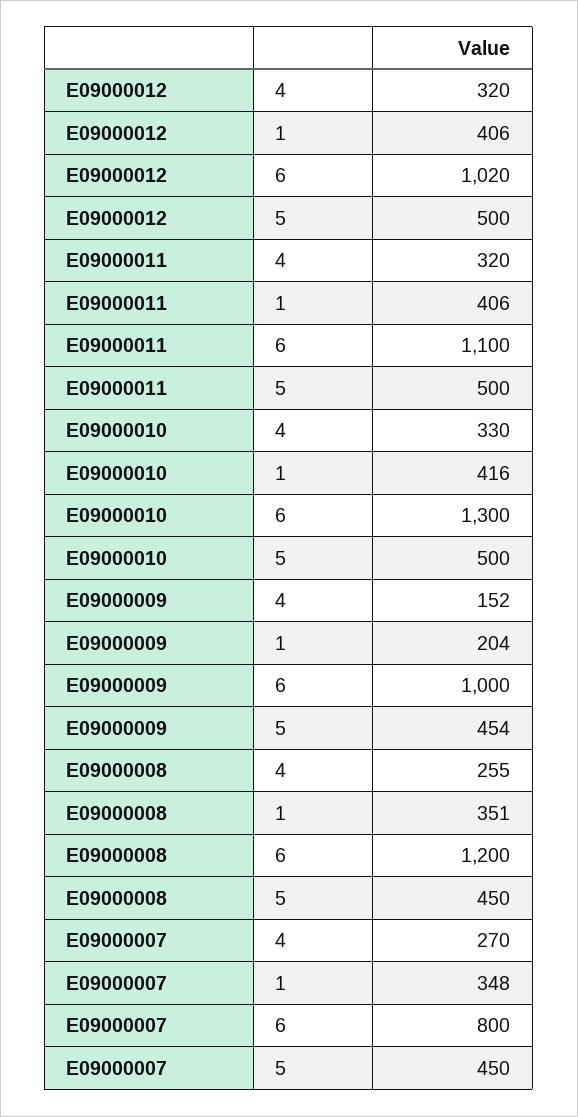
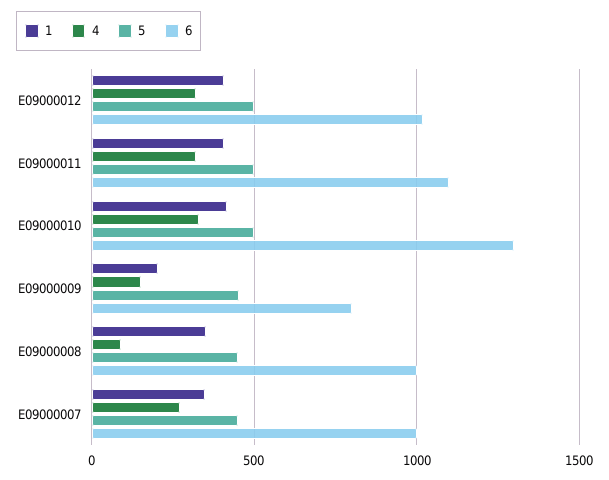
  {
    "4": {
      "E09000012": 320,
      "E09000011": 320,
      "E09000010": 330,
      "E09000009": 152,
-     "E09000008": 255,
+     "E09000008": 100,
      "E09000007": 270
    },
    "1": {
      "E09000012": 406,
      "E09000011": 406,
      "E09000010": 416,
      "E09000009": 204,
      "E09000008": 351,
      "E09000007": 348
    },
    "6": {
      "E09000012": 1020,
      "E09000011": 1100,
      "E09000010": 1300,
-     "E09000009": 1000,
+     "E09000009": 800,
-     "E09000008": 1200,
+     "E09000008": 1000,
-     "E09000007": 800
+     "E09000007": 1000
    },
    "5": {
      "E09000012": 500,
      "E09000011": 500,
      "E09000010": 500,
      "E09000009": 454,
      "E09000008": 450,
      "E09000007": 450
    }
  }

